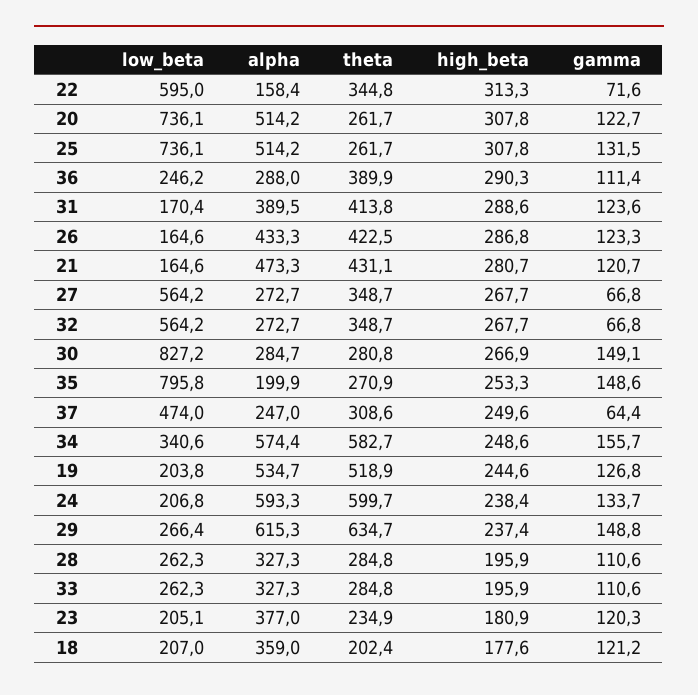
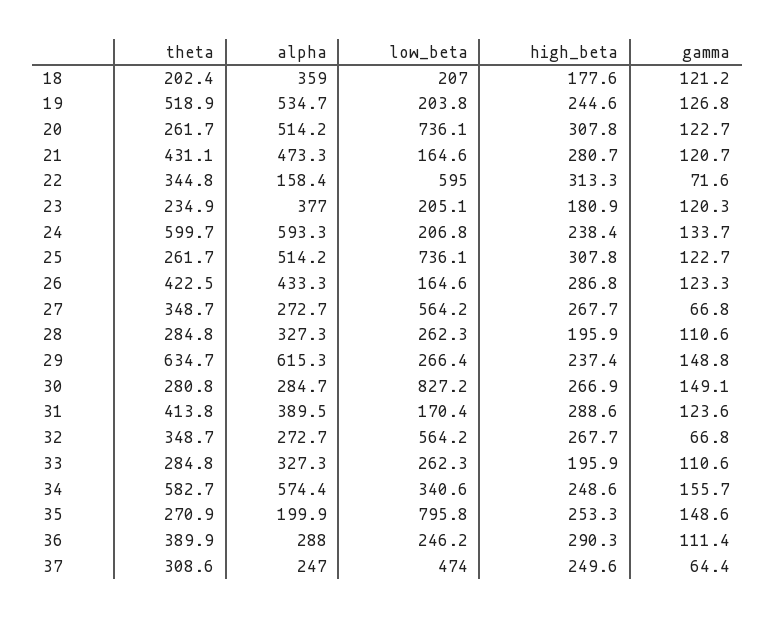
  {
    "low_beta": {
      "22": 595,
      "20": 736.1,
      "25": 736.1,
      "36": 246.2,
      "31": 170.4,
      "26": 164.6,
      "21": 164.6,
      "27": 564.2,
      "32": 564.2,
      "30": 827.2,
      "35": 795.8,
      "37": 474,
      "34": 340.6,
      "19": 203.8,
      "24": 206.8,
      "29": 266.4,
      "28": 262.3,
      "33": 262.3,
      "23": 205.1,
      "18": 207
    },
    "alpha": {
      "22": 158.4,
      "20": 514.2,
      "25": 514.2,
      "36": 288,
      "31": 389.5,
      "26": 433.3,
      "21": 473.3,
      "27": 272.7,
      "32": 272.7,
      "30": 284.7,
      "35": 199.9,
      "37": 247,
      "34": 574.4,
      "19": 534.7,
      "24": 593.3,
      "29": 615.3,
      "28": 327.3,
      "33": 327.3,
      "23": 377,
      "18": 359
    },
    "theta": {
      "22": 344.8,
      "20": 261.7,
      "25": 261.7,
      "36": 389.9,
      "31": 413.8,
      "26": 422.5,
      "21": 431.1,
      "27": 348.7,
      "32": 348.7,
      "30": 280.8,
      "35": 270.9,
      "37": 308.6,
      "34": 582.7,
      "19": 518.9,
      "24": 599.7,
      "29": 634.7,
      "28": 284.8,
      "33": 284.8,
      "23": 234.9,
      "18": 202.4
    },
    "high_beta": {
      "22": 313.3,
      "20": 307.8,
      "25": 307.8,
      "36": 290.3,
      "31": 288.6,
      "26": 286.8,
      "21": 280.7,
      "27": 267.7,
      "32": 267.7,
      "30": 266.9,
      "35": 253.3,
      "37": 249.6,
      "34": 248.6,
      "19": 244.6,
      "24": 238.4,
      "29": 237.4,
      "28": 195.9,
      "33": 195.9,
      "23": 180.9,
      "18": 177.6
    },
    "gamma": {
      "22": 71.6,
      "20": 122.7,
-     "25": 131.5,
+     "25": 122.7,
      "36": 111.4,
      "31": 123.6,
      "26": 123.3,
      "21": 120.7,
      "27": 66.8,
      "32": 66.8,
      "30": 149.1,
      "35": 148.6,
      "37": 64.4,
      "34": 155.7,
      "19": 126.8,
      "24": 133.7,
      "29": 148.8,
      "28": 110.6,
      "33": 110.6,
      "23": 120.3,
      "18": 121.2
    }
  }

